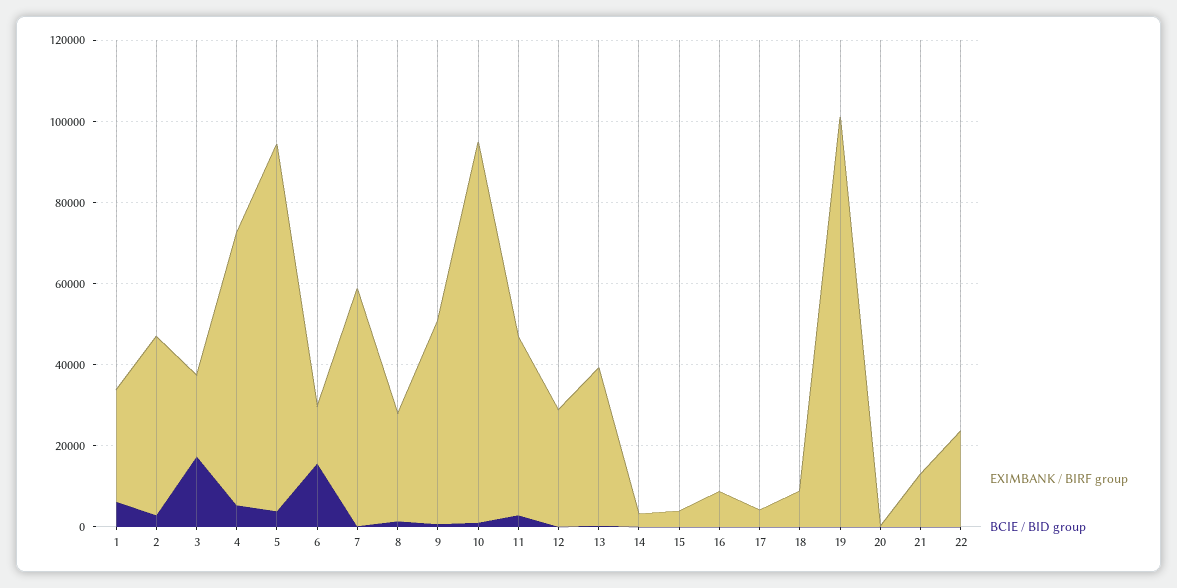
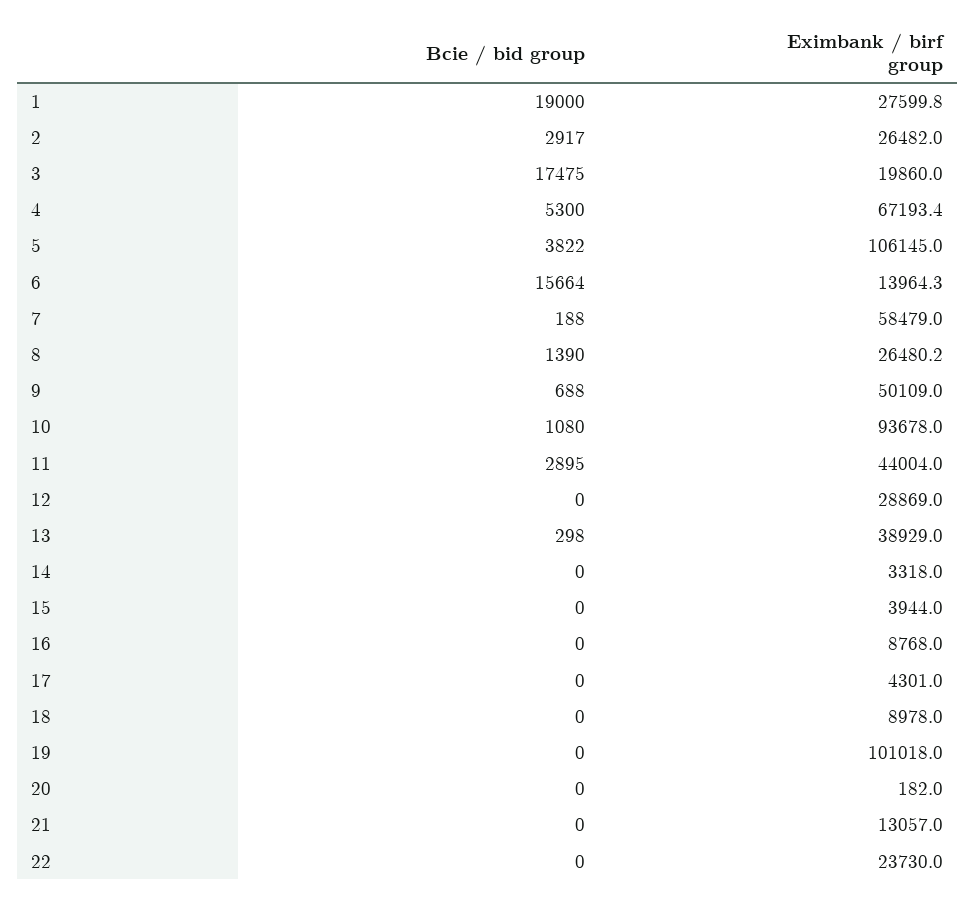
  {
    "EXIMBANK / BIRF group": {
      "1": 27599.8,
-     "2": 45000,
+     "2": 26482,
      "3": 19860,
      "4": 67193.4,
-     "5": 90000,
+     "5": 106145,
      "6": 13964.3,
      "7": 58479,
      "8": 26480.2,
      "9": 50109,
      "10": 93678,
      "11": 44004,
      "12": 28869,
      "13": 38929,
      "14": 3318,
      "15": 3944,
      "16": 8768,
      "17": 4301,
      "18": 8978,
      "19": 101018,
      "20": 182,
      "21": 13057,
      "22": 23730
    },
    "BCIE / BID group": {
-     "1": 5000,
+     "1": 19000,
      "2": 2917,
      "3": 17475,
      "4": 5300,
      "5": 3822,
      "6": 15664,
      "7": 188,
      "8": 1390,
      "9": 688,
      "10": 1080,
      "11": 2895,
      "12": 0,
      "13": 298,
      "14": 0,
      "15": 0,
      "16": 0,
      "17": 0,
      "18": 0,
      "19": 0,
      "20": 0,
      "21": 0,
      "22": 0
    }
  }

